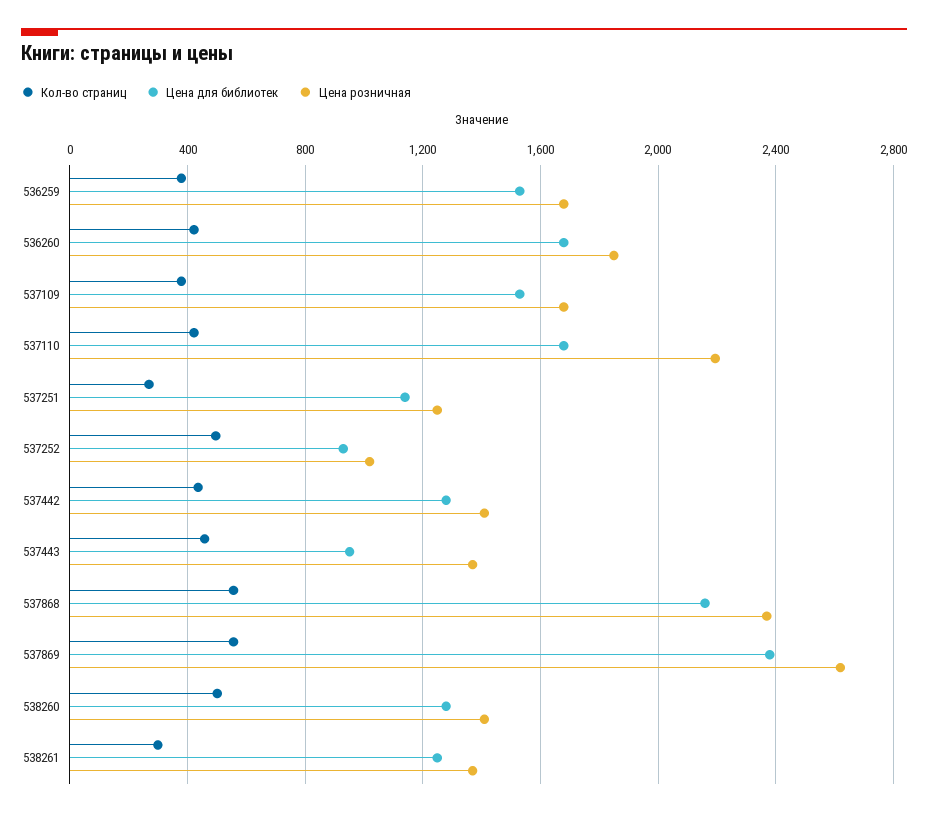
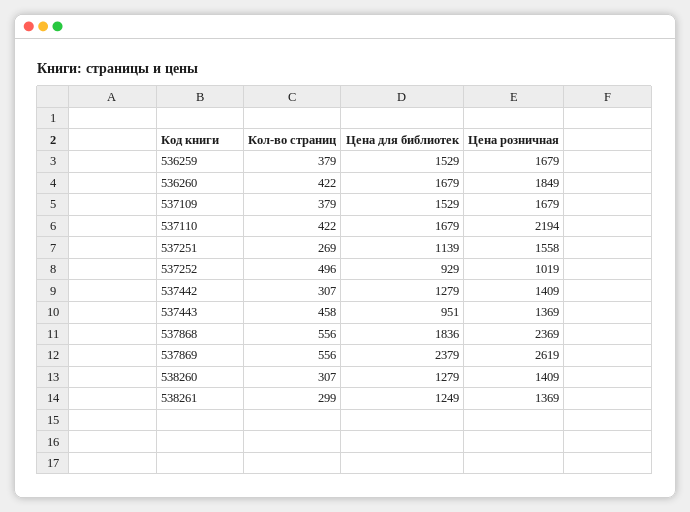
  {
    "Кол-во страниц": {
      "536259": 379,
      "536260": 422,
      "537109": 379,
      "537110": 422,
      "537251": 269,
      "537252": 496,
-     "537442": 450,
+     "537442": 307,
      "537443": 458,
      "537868": 556,
      "537869": 556,
-     "538260": 500,
+     "538260": 307,
      "538261": 299
    },
    "Цена для библиотек": {
      "536259": 1529,
      "536260": 1679,
      "537109": 1529,
      "537110": 1679,
      "537251": 1139,
      "537252": 929,
      "537442": 1279,
      "537443": 951,
-     "537868": 2150,
+     "537868": 1836,
      "537869": 2379,
      "538260": 1279,
      "538261": 1249
    },
    "Цена розничная": {
      "536259": 1679,
      "536260": 1849,
      "537109": 1679,
      "537110": 2194,
-     "537251": 1250,
+     "537251": 1558,
      "537252": 1019,
      "537442": 1409,
      "537443": 1369,
      "537868": 2369,
      "537869": 2619,
      "538260": 1409,
      "538261": 1369
    }
  }

